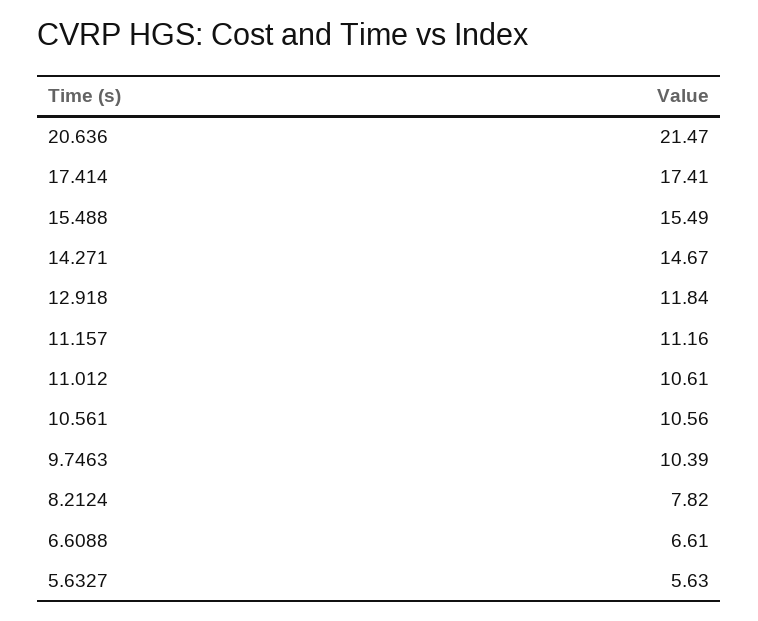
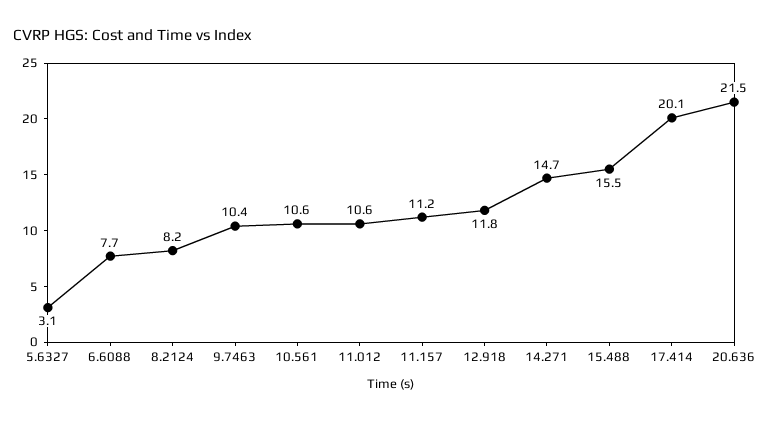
  {
    "20.636": 21.47,
-   "17.414": 17.41,
+   "17.414": 20.1,
    "15.488": 15.49,
    "14.271": 14.67,
    "12.918": 11.84,
    "11.157": 11.16,
    "11.012": 10.61,
    "10.561": 10.56,
    "9.7463": 10.39,
-   "8.2124": 7.82,
+   "8.2124": 8.2,
-   "6.6088": 6.61,
+   "6.6088": 7.7,
-   "5.6327": 5.63
+   "5.6327": 3.1
  }

